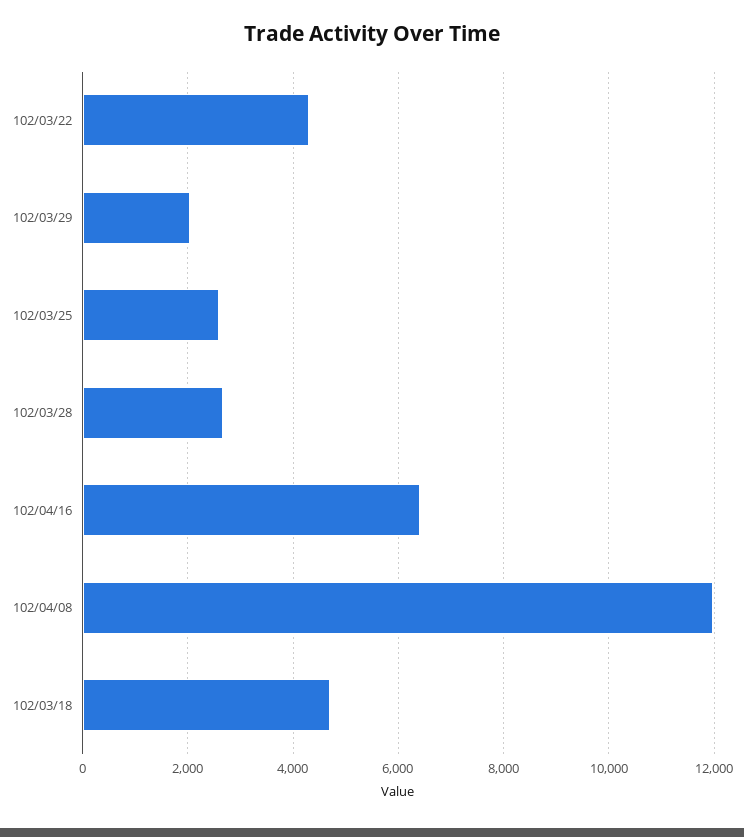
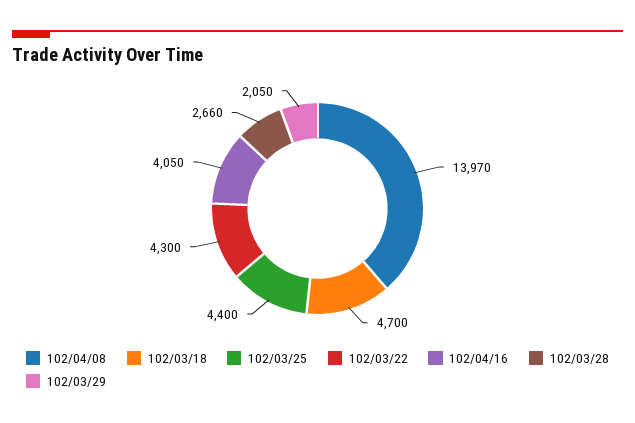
  {
    "102/03/22": 4300,
    "102/03/29": 2050,
-   "102/03/25": 2600,
+   "102/03/25": 4400,
    "102/03/28": 2660,
-   "102/04/16": 6400,
+   "102/04/16": 4050,
-   "102/04/08": 12000,
+   "102/04/08": 13970,
    "102/03/18": 4700
  }

